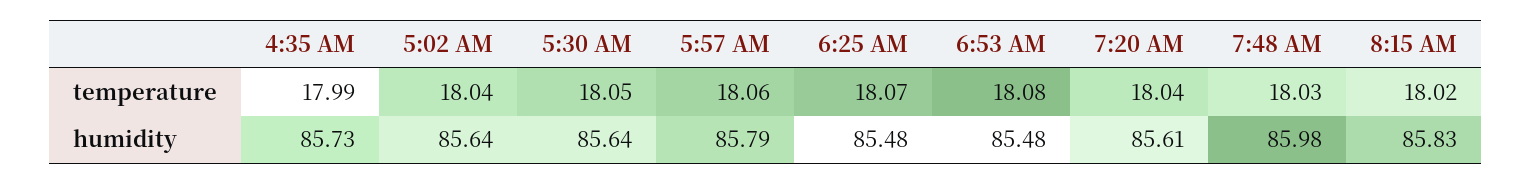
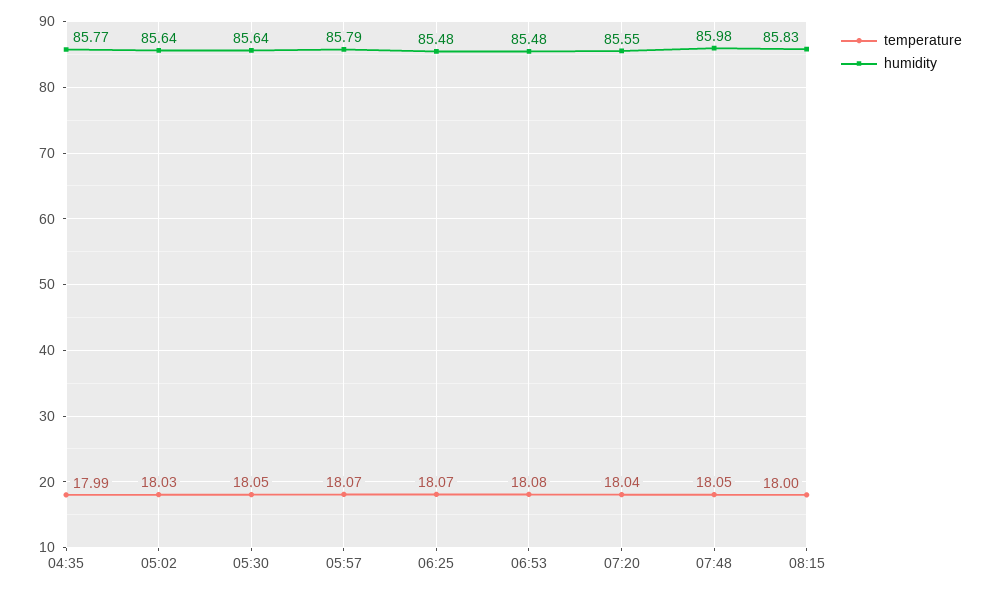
  {
    "temperature": {
      "4:35 AM": 17.99,
-     "5:02 AM": 18.04,
+     "5:02 AM": 18.03,
      "5:30 AM": 18.05,
-     "5:57 AM": 18.06,
+     "5:57 AM": 18.07,
      "6:25 AM": 18.07,
      "6:53 AM": 18.08,
      "7:20 AM": 18.04,
-     "7:48 AM": 18.03,
+     "7:48 AM": 18.05,
-     "8:15 AM": 18.02
+     "8:15 AM": 18
    },
    "humidity": {
-     "4:35 AM": 85.73,
+     "4:35 AM": 85.77,
      "5:02 AM": 85.64,
      "5:30 AM": 85.64,
      "5:57 AM": 85.79,
      "6:25 AM": 85.48,
      "6:53 AM": 85.48,
-     "7:20 AM": 85.61,
+     "7:20 AM": 85.55,
      "7:48 AM": 85.98,
      "8:15 AM": 85.83
    }
  }

